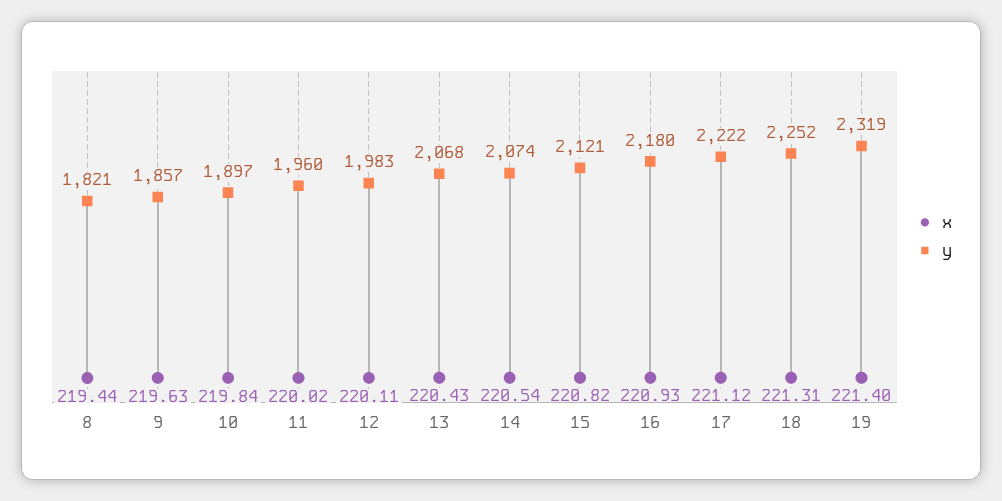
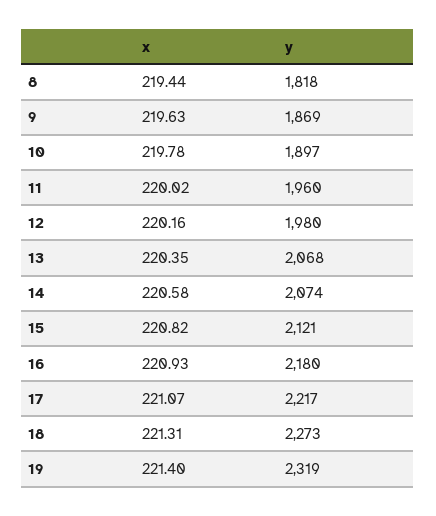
  {
    "x": {
      "8": 219.44,
      "9": 219.63,
-     "10": 219.84,
+     "10": 219.78,
      "11": 220.02,
-     "12": 220.11,
+     "12": 220.16,
-     "13": 220.43,
+     "13": 220.35,
-     "14": 220.54,
+     "14": 220.58,
      "15": 220.82,
      "16": 220.93,
-     "17": 221.12,
+     "17": 221.07,
      "18": 221.31,
      "19": 221.4
    },
    "y": {
-     "8": 1821,
+     "8": 1818,
-     "9": 1857,
+     "9": 1869,
      "10": 1897,
      "11": 1960,
-     "12": 1983,
+     "12": 1980,
      "13": 2068,
      "14": 2074,
      "15": 2121,
      "16": 2180,
-     "17": 2222,
+     "17": 2217,
-     "18": 2252,
+     "18": 2273,
      "19": 2319
    }
  }

